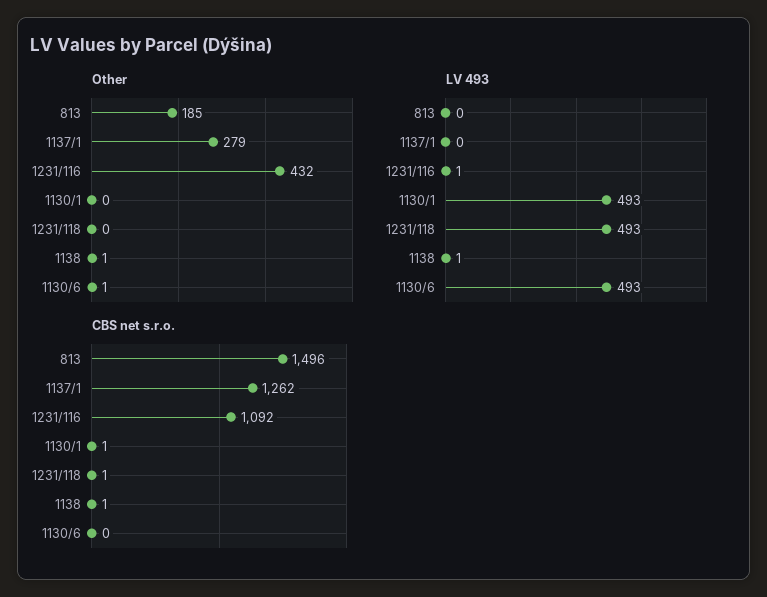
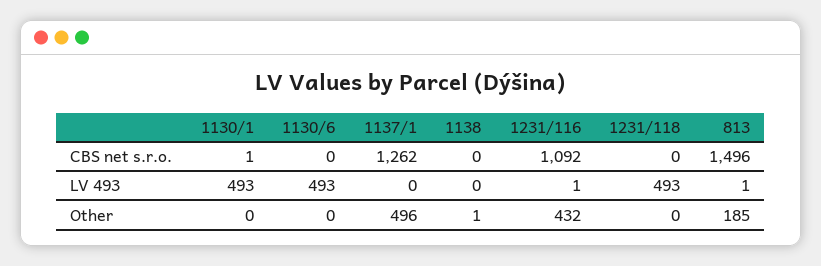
  {
    "Other": {
      "813": 185,
-     "1137/1": 279,
+     "1137/1": 496,
      "1231/116": 432,
      "1130/1": 0,
      "1231/118": 0,
      "1138": 1,
-     "1130/6": 1
+     "1130/6": 0
    },
    "LV 493": {
-     "813": 0,
+     "813": 1,
      "1137/1": 0,
      "1231/116": 1,
      "1130/1": 493,
      "1231/118": 493,
-     "1138": 1,
+     "1138": 0,
      "1130/6": 493
    },
    "CBS net s.r.o.": {
      "813": 1496,
      "1137/1": 1262,
      "1231/116": 1092,
      "1130/1": 1,
-     "1231/118": 1,
+     "1231/118": 0,
-     "1138": 1,
+     "1138": 0,
      "1130/6": 0
    }
  }

